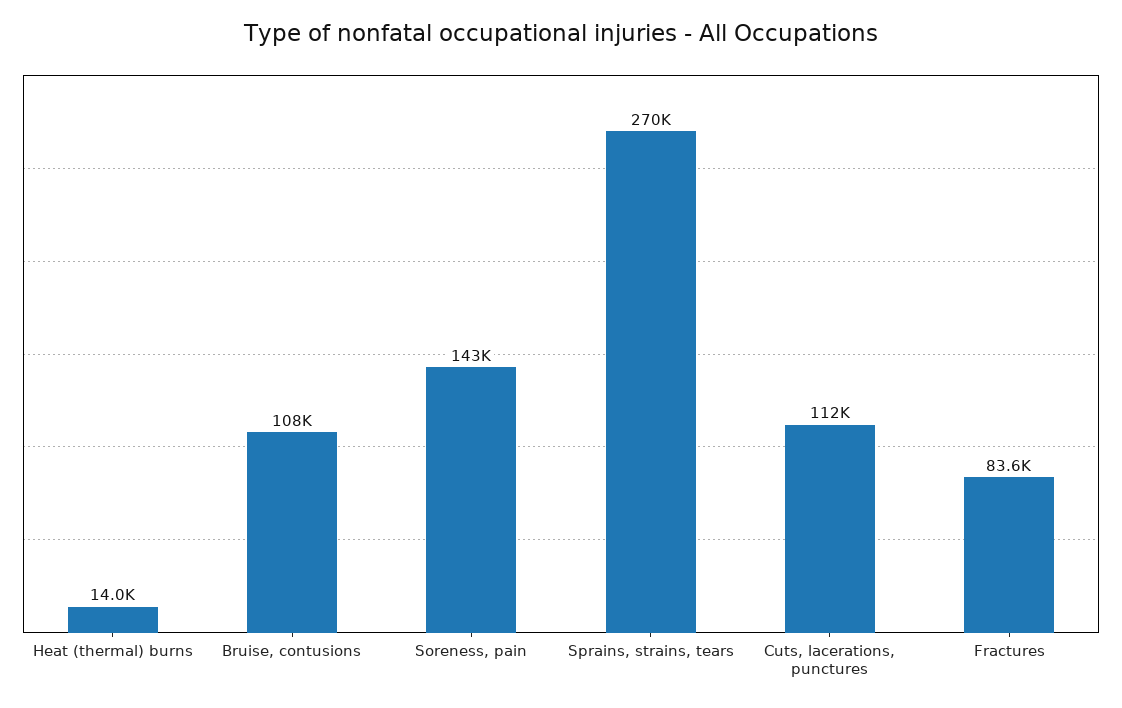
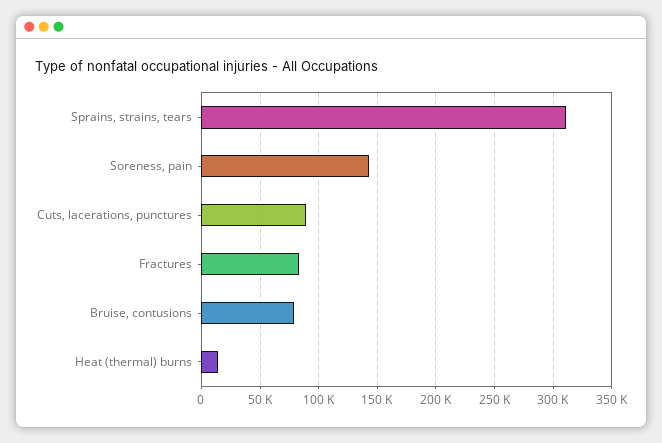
  {
    "Heat (thermal) burns": 14000,
-   "Bruise, contusions": 108000,
+   "Bruise, contusions": 80000,
    "Soreness, pain": 143000,
-   "Sprains, strains, tears": 270000,
+   "Sprains, strains, tears": 310000,
-   "Cuts, lacerations, punctures": 112000,
+   "Cuts, lacerations, punctures": 90000,
    "Fractures": 83600
  }

